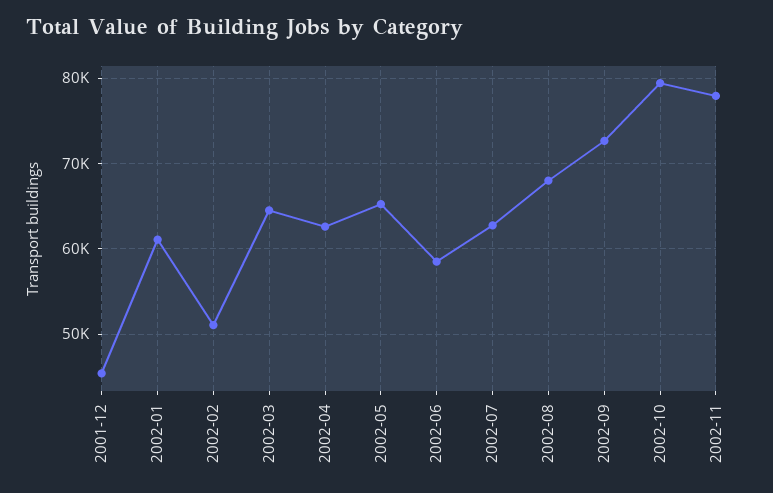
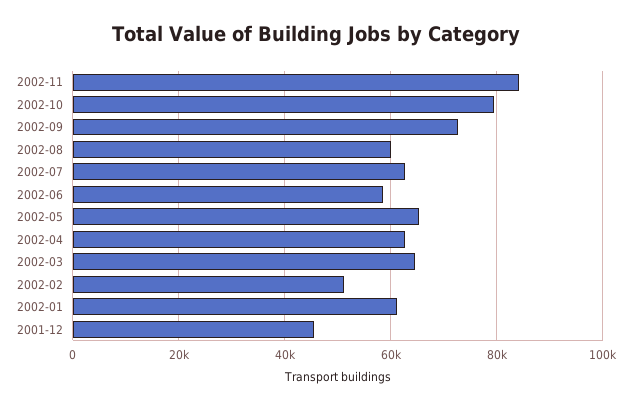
  {
    "2001-12": 45000,
    "2002-01": 61000,
    "2002-02": 51000,
    "2002-03": 65000,
    "2002-04": 63000,
    "2002-05": 65000,
    "2002-06": 59000,
    "2002-07": 63000,
-   "2002-08": 68000,
+   "2002-08": 60000,
    "2002-09": 73000,
    "2002-10": 79000,
-   "2002-11": 78000
+   "2002-11": 84000
  }

